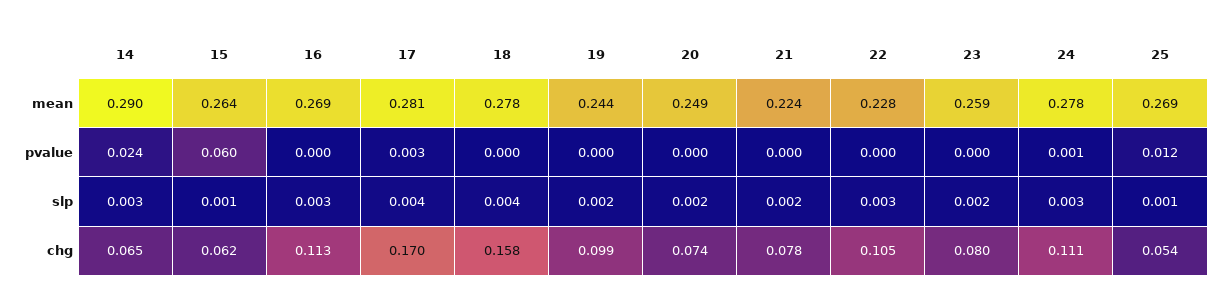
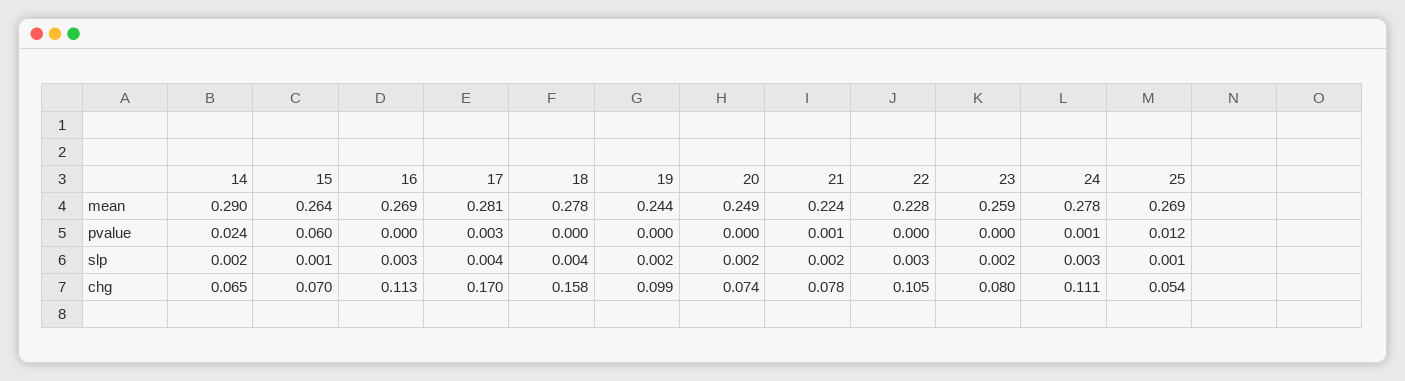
  {
    "14": {
      "mean": 0.29,
      "pvalue": 0.024,
-     "slp": 0.003,
+     "slp": 0.002,
      "chg": 0.065
    },
    "15": {
      "mean": 0.264,
      "pvalue": 0.06,
      "slp": 0.001,
-     "chg": 0.062
+     "chg": 0.07
    },
    "16": {
      "mean": 0.269,
      "pvalue": 0,
      "slp": 0.003,
      "chg": 0.113
    },
    "17": {
      "mean": 0.281,
      "pvalue": 0.003,
      "slp": 0.004,
      "chg": 0.17
    },
    "18": {
      "mean": 0.278,
      "pvalue": 0,
      "slp": 0.004,
      "chg": 0.158
    },
    "19": {
      "mean": 0.244,
      "pvalue": 0,
      "slp": 0.002,
      "chg": 0.099
    },
    "20": {
      "mean": 0.249,
      "pvalue": 0,
      "slp": 0.002,
      "chg": 0.074
    },
    "21": {
      "mean": 0.224,
-     "pvalue": 0,
+     "pvalue": 0.001,
      "slp": 0.002,
      "chg": 0.078
    },
    "22": {
      "mean": 0.228,
      "pvalue": 0,
      "slp": 0.003,
      "chg": 0.105
    },
    "23": {
      "mean": 0.259,
      "pvalue": 0,
      "slp": 0.002,
      "chg": 0.08
    },
    "24": {
      "mean": 0.278,
      "pvalue": 0.001,
      "slp": 0.003,
      "chg": 0.111
    },
    "25": {
      "mean": 0.269,
      "pvalue": 0.012,
      "slp": 0.001,
      "chg": 0.054
    }
  }

